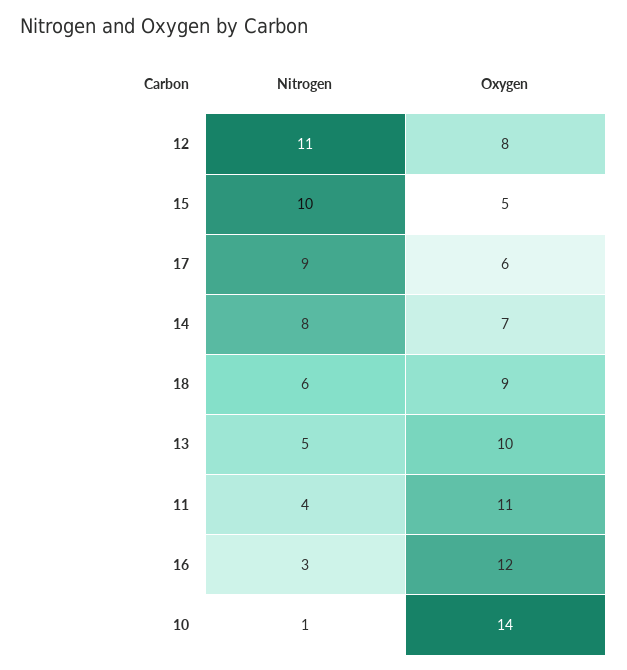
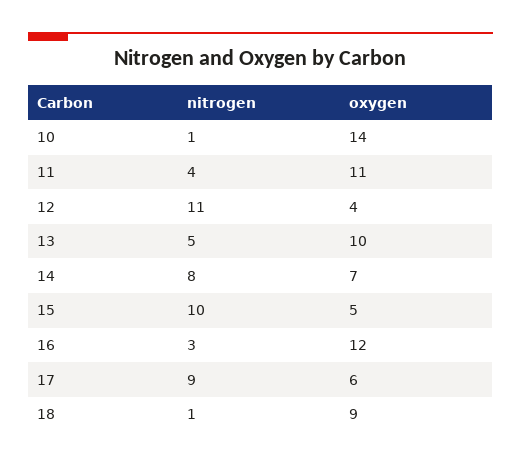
  {
    "Nitrogen": {
      "12": 11,
      "15": 10,
      "17": 9,
      "14": 8,
-     "18": 6,
+     "18": 1,
      "13": 5,
      "11": 4,
      "16": 3,
      "10": 1
    },
    "Oxygen": {
-     "12": 8,
+     "12": 4,
      "15": 5,
      "17": 6,
      "14": 7,
      "18": 9,
      "13": 10,
      "11": 11,
      "16": 12,
      "10": 14
    }
  }

